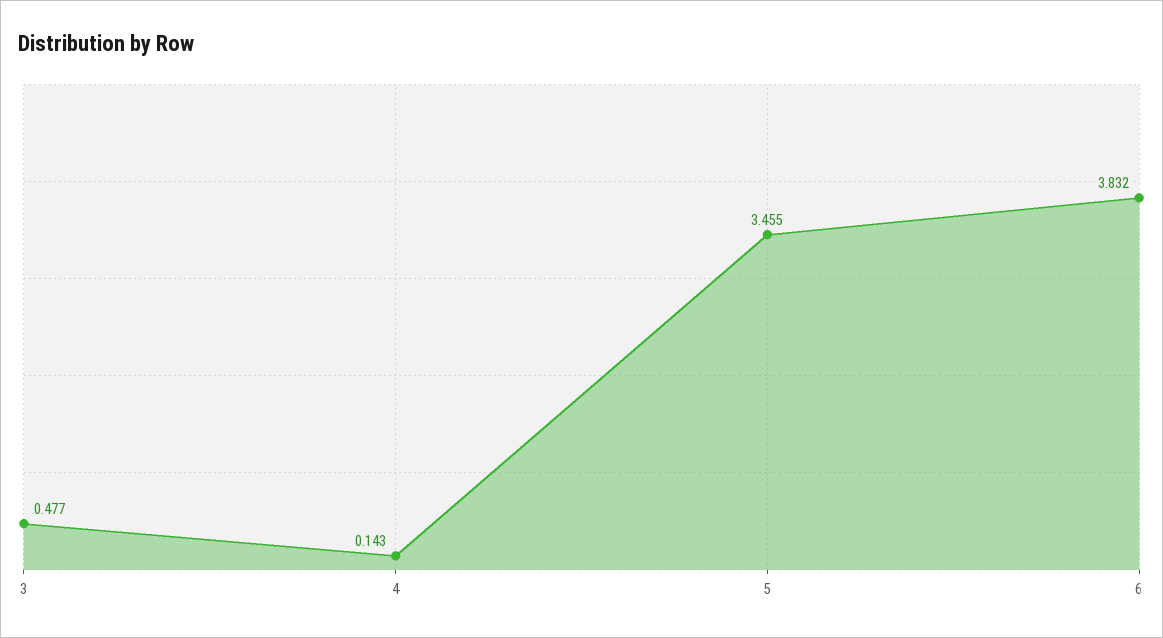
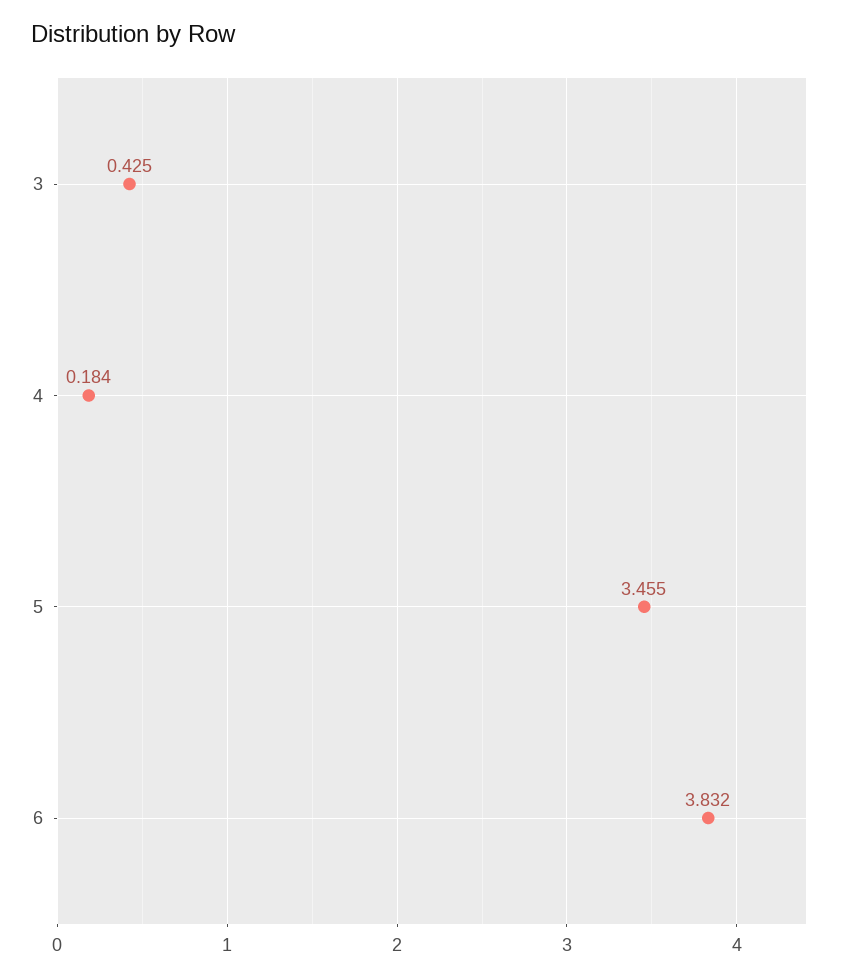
  {
-   "3": 0.477,
+   "3": 0.425,
-   "4": 0.143,
+   "4": 0.184,
    "5": 3.455,
    "6": 3.832
  }

